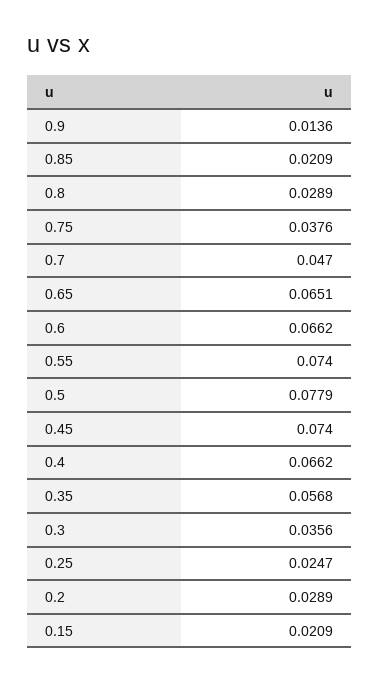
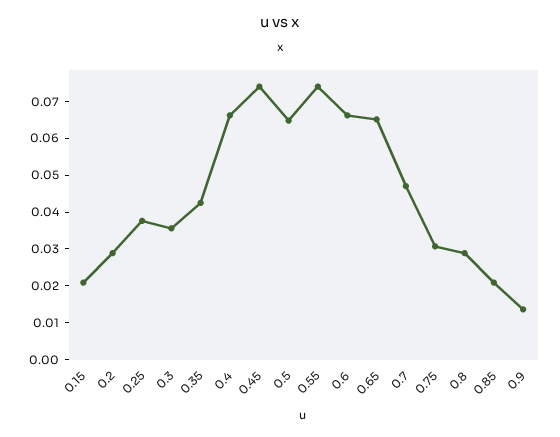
  {
    "0.9": 0.0136,
    "0.85": 0.0209,
    "0.8": 0.0289,
-   "0.75": 0.0376,
+   "0.75": 0.03,
    "0.7": 0.047,
    "0.65": 0.0651,
    "0.6": 0.0662,
    "0.55": 0.074,
-   "0.5": 0.0779,
+   "0.5": 0.065,
    "0.45": 0.074,
    "0.4": 0.0662,
-   "0.35": 0.0568,
+   "0.35": 0.0425,
    "0.3": 0.0356,
-   "0.25": 0.0247,
+   "0.25": 0.0375,
    "0.2": 0.0289,
    "0.15": 0.0209
  }

